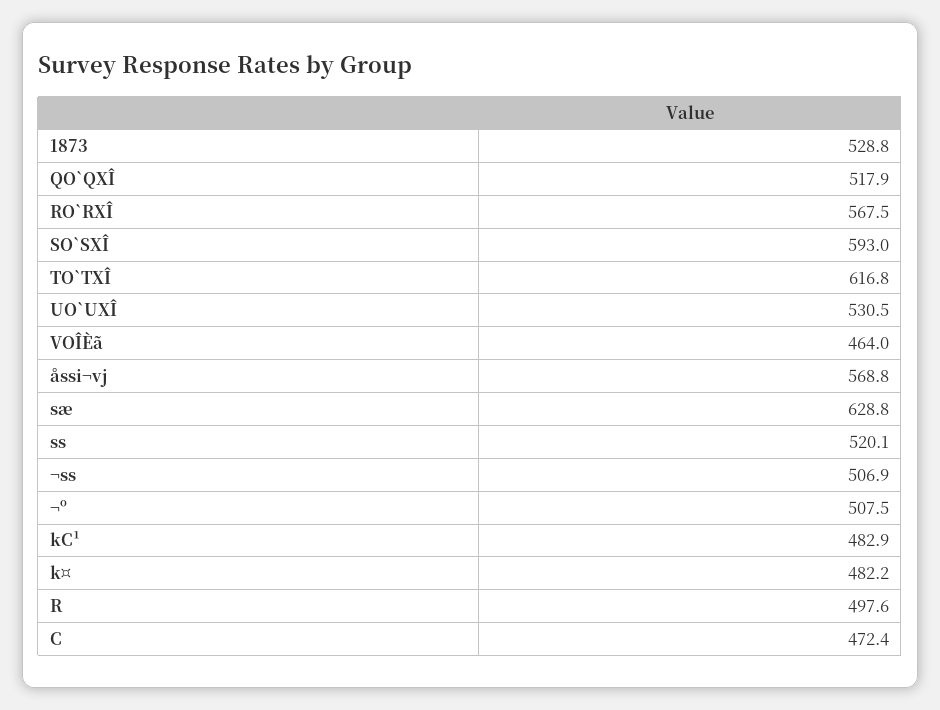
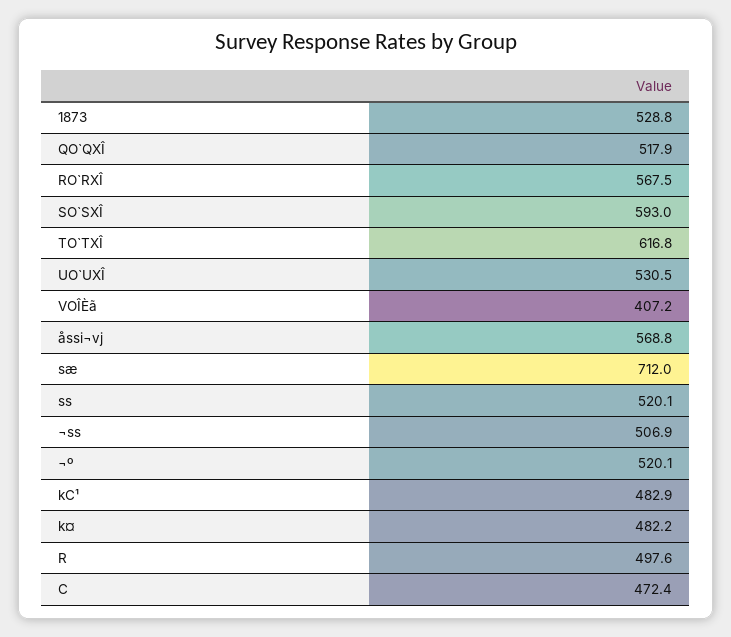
  {
    "1873": 528.8,
    "QO`QXÎ": 517.9,
    "RO`RXÎ": 567.5,
    "SO`SXÎ": 593,
    "TO`TXÎ": 616.8,
    "UO`UXÎ": 530.5,
-   "VOÎÈã": 464,
+   "VOÎÈã": 407.2,
    "åssi¬vj": 568.8,
-   "sæ": 628.8,
+   "sæ": 712,
    "ss": 520.1,
    "¬ss": 506.9,
-   "¬º": 507.5,
+   "¬º": 520.1,
    "kC¹": 482.9,
    "k¤": 482.2,
    "R": 497.6,
    "C": 472.4
  }

